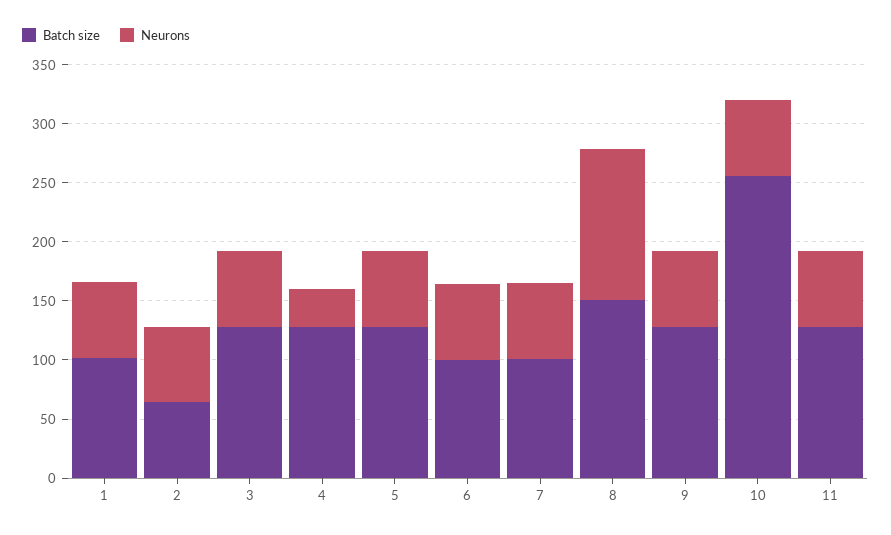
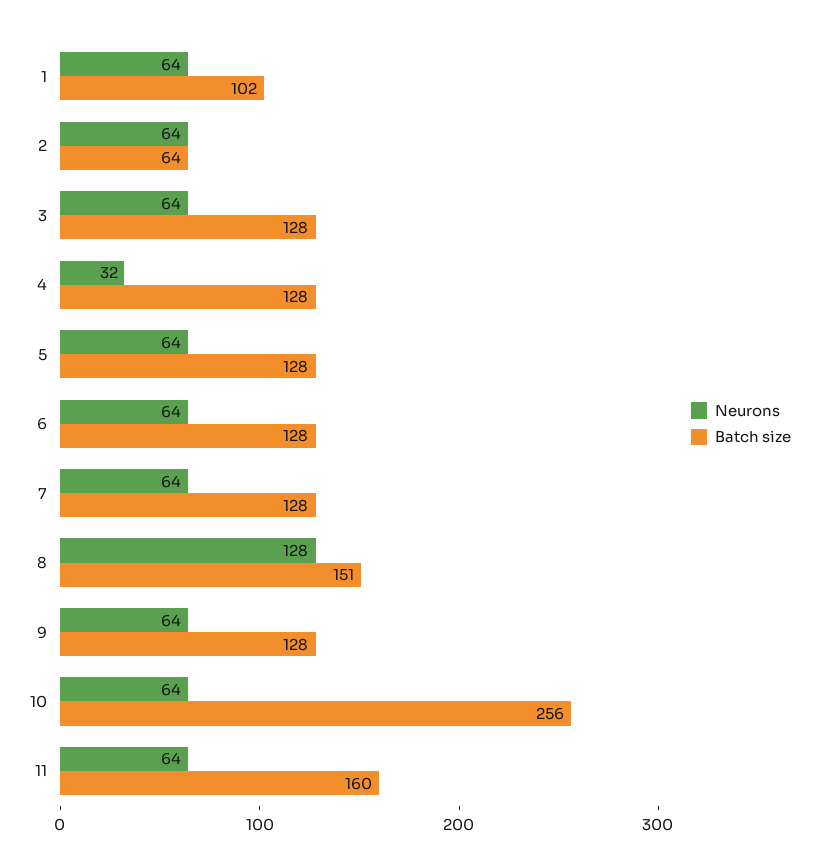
  {
    "Batch size": {
      "1": 102,
      "2": 64,
      "3": 128,
      "4": 128,
      "5": 128,
-     "6": 100,
+     "6": 128,
-     "7": 100,
+     "7": 128,
      "8": 151,
      "9": 128,
      "10": 256,
-     "11": 130
+     "11": 160
    },
    "Neurons": {
      "1": 64,
      "2": 64,
      "3": 64,
      "4": 32,
      "5": 64,
      "6": 64,
      "7": 64,
      "8": 128,
      "9": 64,
      "10": 64,
      "11": 64
    }
  }

